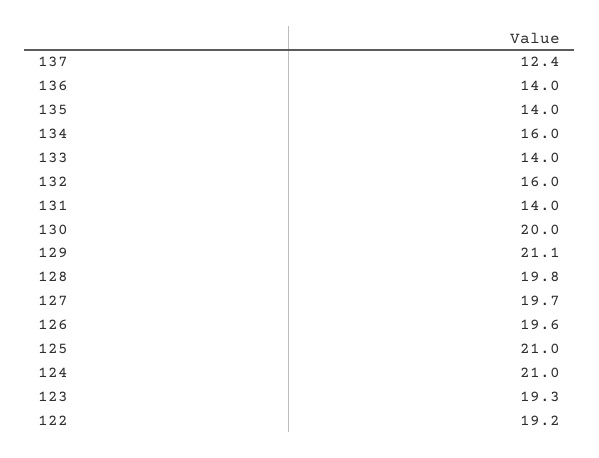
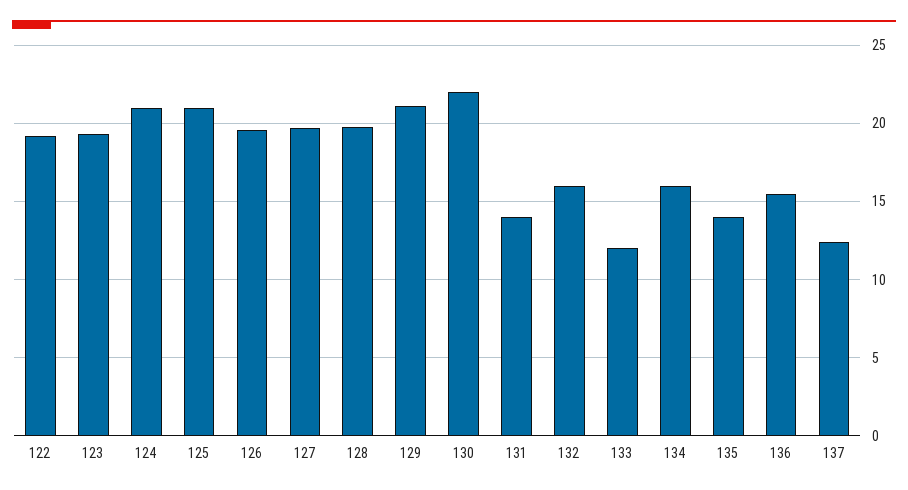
  {
    "137": 12.4,
-   "136": 14,
+   "136": 15.5,
    "135": 14,
    "134": 16,
-   "133": 14,
+   "133": 12,
    "132": 16,
    "131": 14,
-   "130": 20,
+   "130": 22,
    "129": 21.1,
    "128": 19.8,
    "127": 19.7,
    "126": 19.6,
    "125": 21,
    "124": 21,
    "123": 19.3,
    "122": 19.2
  }

